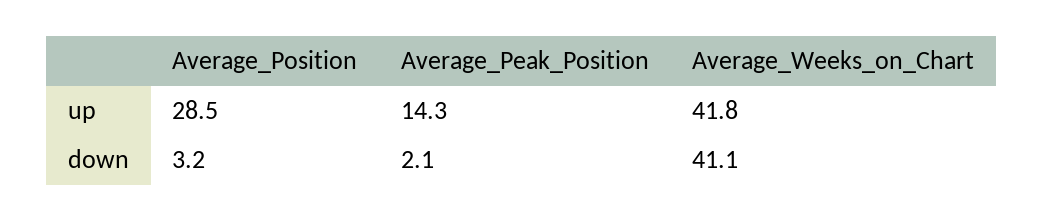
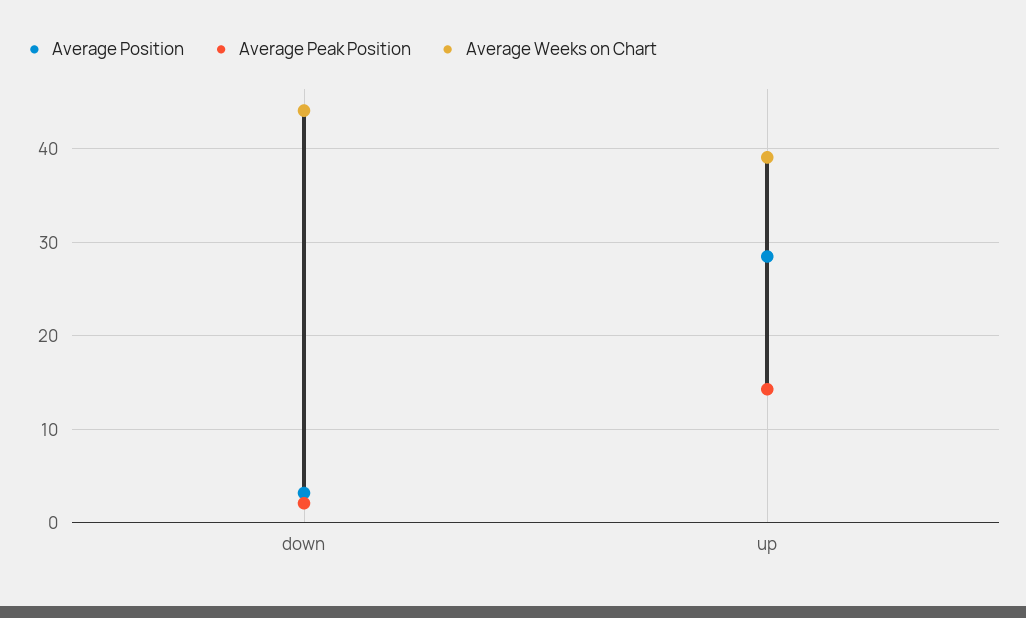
  {
    "Average_Position": {
      "up": 28.5,
      "down": 3.2
    },
    "Average_Peak_Position": {
      "up": 14.3,
      "down": 2.1
    },
    "Average_Weeks_on_Chart": {
-     "up": 41.8,
+     "up": 39,
-     "down": 41.1
+     "down": 44
    }
  }

